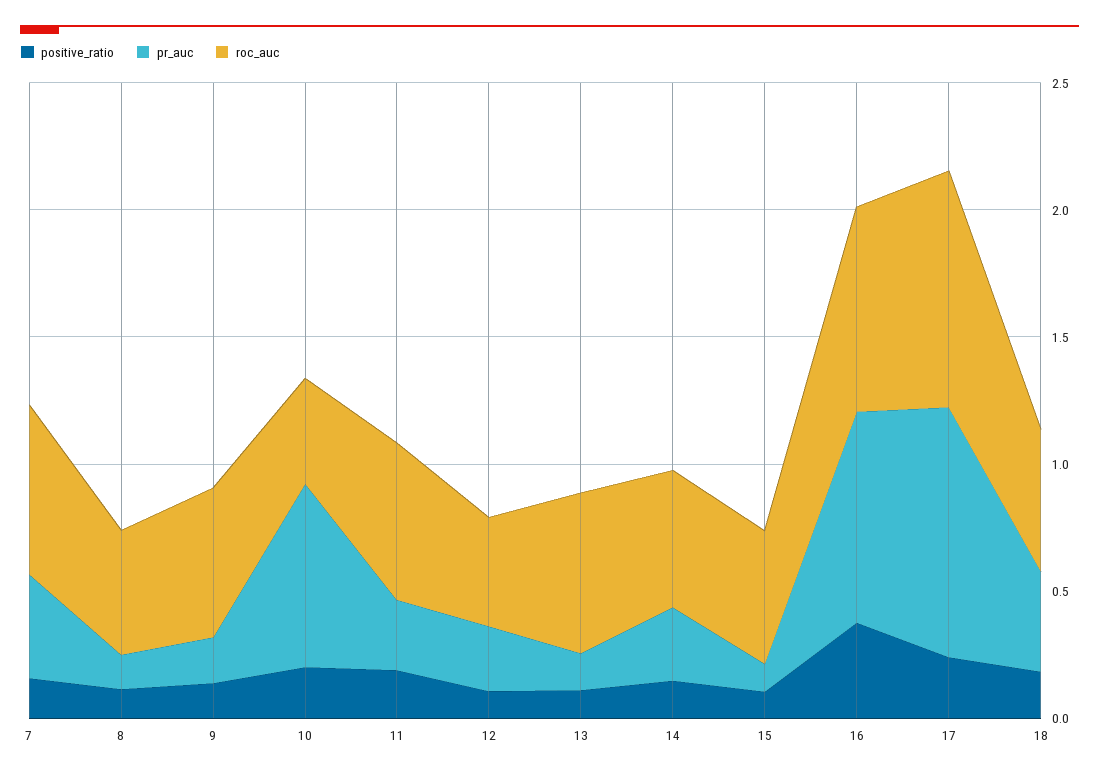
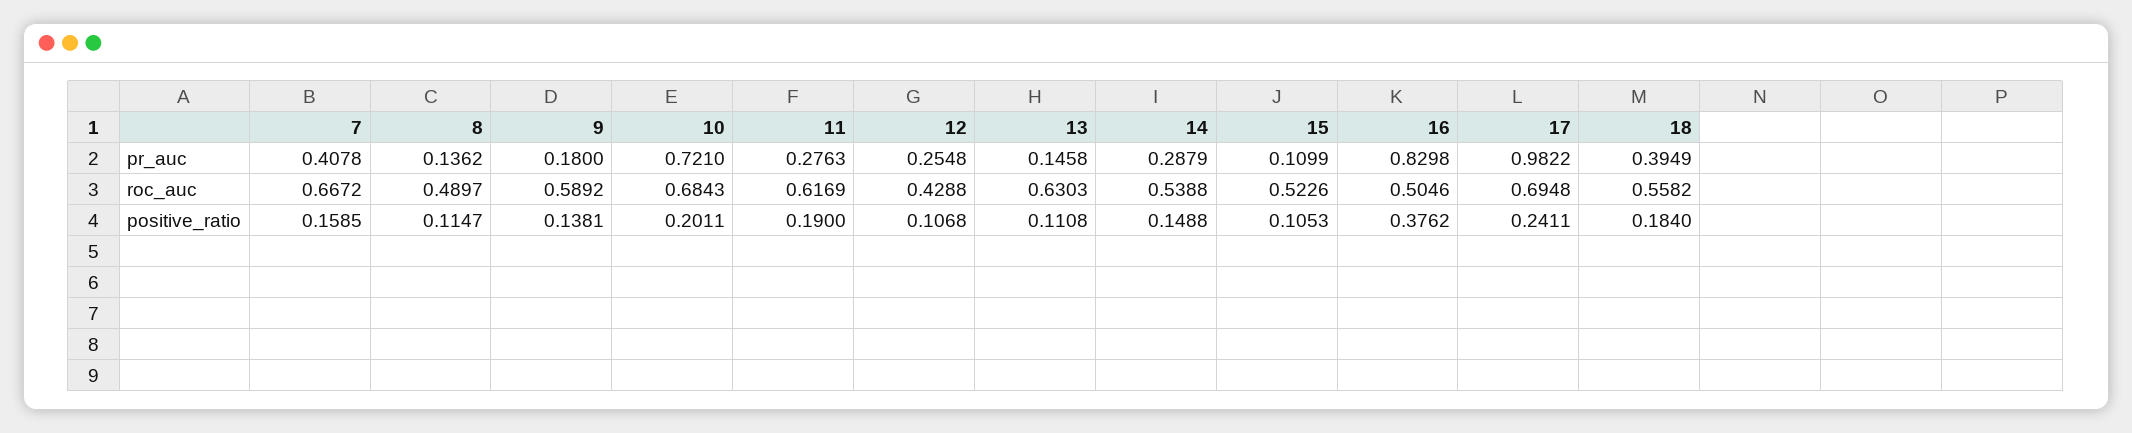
  {
    "positive_ratio": {
      "7": 0.1585,
      "8": 0.1147,
      "9": 0.1381,
      "10": 0.2011,
      "11": 0.19,
      "12": 0.1068,
      "13": 0.1108,
      "14": 0.1488,
      "15": 0.1053,
      "16": 0.3762,
      "17": 0.2411,
      "18": 0.184
    },
    "pr_auc": {
      "7": 0.4078,
      "8": 0.1362,
      "9": 0.18,
      "10": 0.721,
      "11": 0.2763,
      "12": 0.2548,
      "13": 0.1458,
      "14": 0.2879,
      "15": 0.1099,
      "16": 0.8298,
      "17": 0.9822,
      "18": 0.3949
    },
    "roc_auc": {
      "7": 0.6672,
      "8": 0.4897,
      "9": 0.5892,
-     "10": 0.4,
+     "10": 0.6843,
      "11": 0.6169,
      "12": 0.4288,
      "13": 0.6303,
      "14": 0.5388,
      "15": 0.5226,
-     "16": 0.8,
+     "16": 0.5046,
-     "17": 0.9,
+     "17": 0.6948,
      "18": 0.5582
    }
  }

